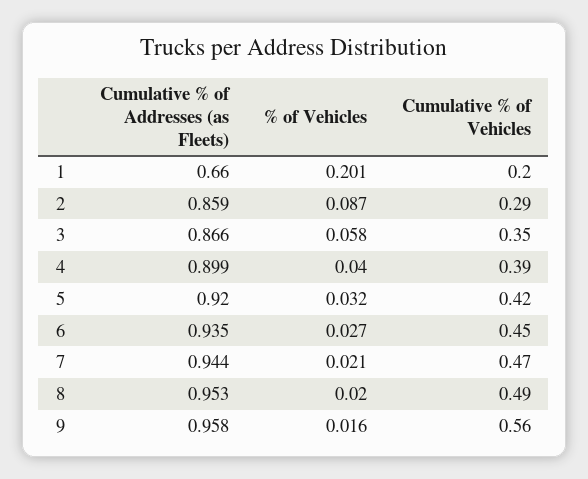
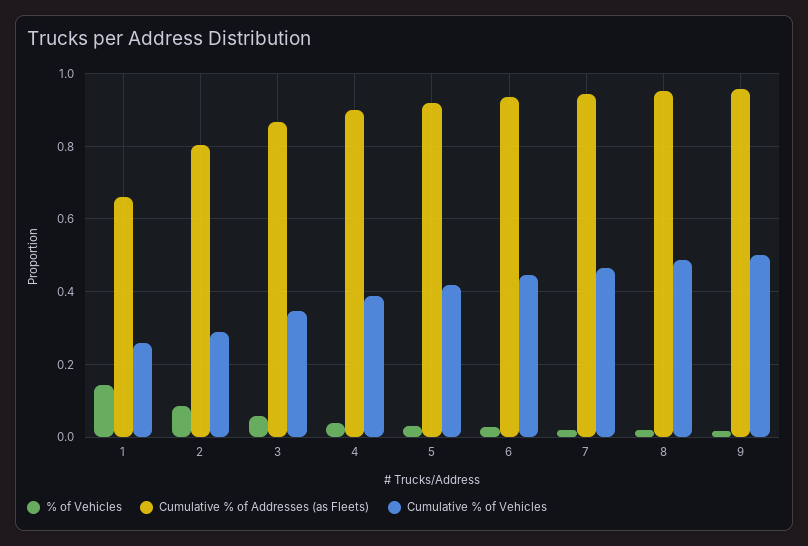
  {
    "Cumulative % of Addresses (as Fleets)": {
      "1": 0.66,
-     "2": 0.859,
+     "2": 0.8,
      "3": 0.866,
      "4": 0.899,
      "5": 0.92,
      "6": 0.935,
      "7": 0.944,
      "8": 0.953,
      "9": 0.958
    },
    "% of Vehicles": {
-     "1": 0.201,
+     "1": 0.14,
      "2": 0.087,
      "3": 0.058,
      "4": 0.04,
      "5": 0.032,
      "6": 0.027,
      "7": 0.021,
      "8": 0.02,
      "9": 0.016
    },
    "Cumulative % of Vehicles": {
-     "1": 0.2,
+     "1": 0.26,
      "2": 0.29,
      "3": 0.35,
      "4": 0.39,
      "5": 0.42,
      "6": 0.45,
      "7": 0.47,
      "8": 0.49,
-     "9": 0.56
+     "9": 0.5
    }
  }

